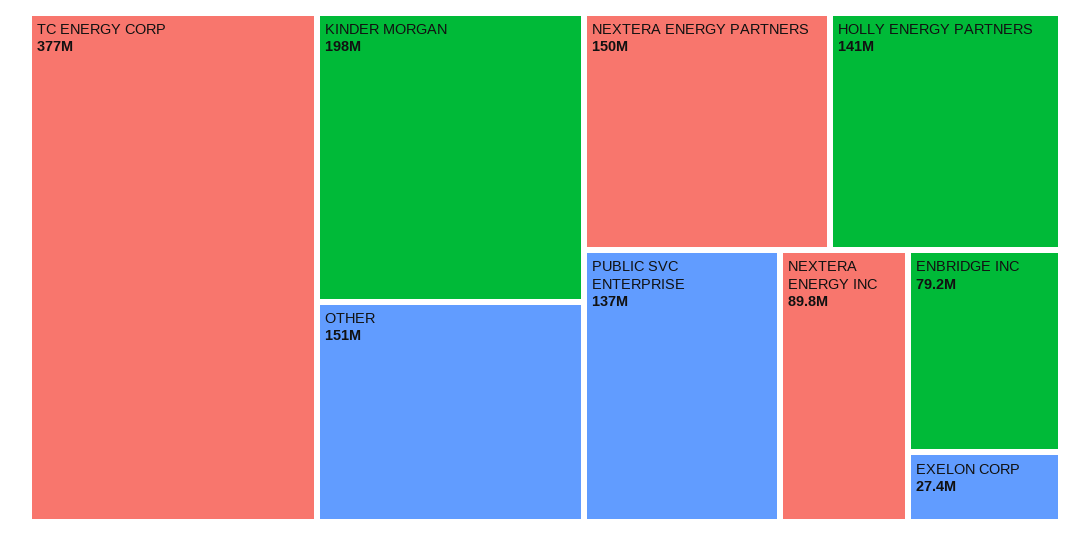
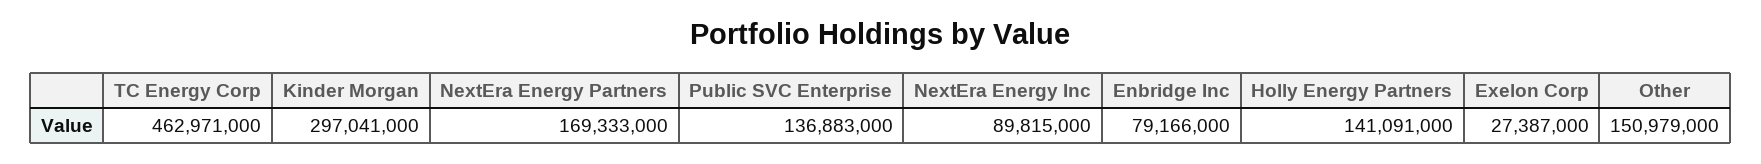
  {
-   "TC ENERGY CORP": 377000000,
+   "TC ENERGY CORP": 462971000,
-   "KINDER MORGAN": 198000000,
+   "KINDER MORGAN": 297041000,
    "OTHER": 150979000,
-   "NEXTERA ENERGY PARTNERS": 150000000,
+   "NEXTERA ENERGY PARTNERS": 169333000,
    "HOLLY ENERGY PARTNERS": 141091000,
    "PUBLIC SVC ENTERPRISE": 136883000,
    "NEXTERA ENERGY INC": 89815000,
    "ENBRIDGE INC": 79166000,
    "EXELON CORP": 27387000
  }

